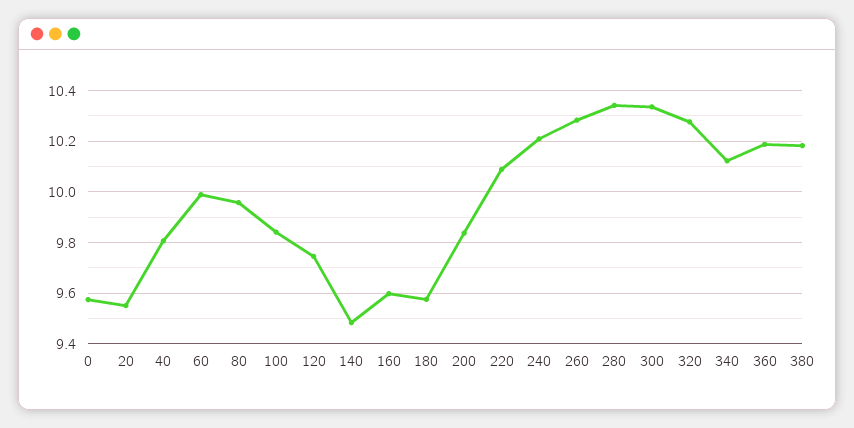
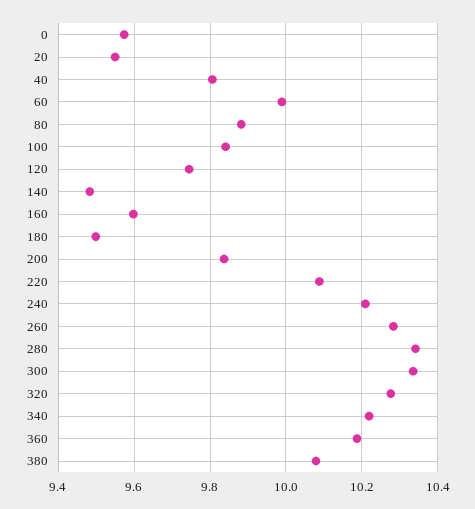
  {
    "0": 9.58,
    "20": 9.56,
    "40": 9.8,
    "60": 9.98,
-   "80": 9.95,
+   "80": 9.88,
    "100": 9.84,
    "120": 9.74,
    "140": 9.48,
    "160": 9.6,
-   "180": 9.575,
+   "180": 9.5,
    "200": 9.84,
    "220": 10.08,
    "240": 10.2,
    "260": 10.28,
    "280": 10.34,
    "300": 10.34,
    "320": 10.28,
-   "340": 10.125,
+   "340": 10.22,
    "360": 10.18,
-   "380": 10.175
+   "380": 10.08
  }

